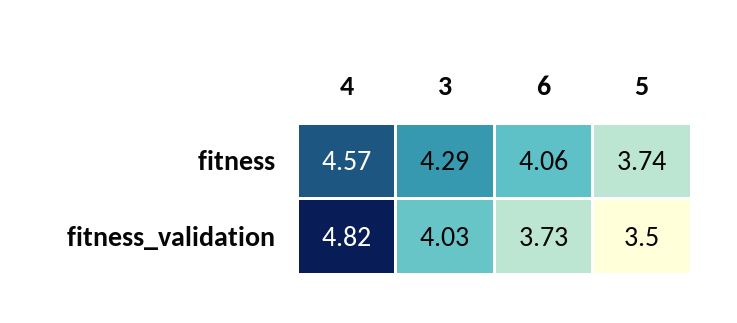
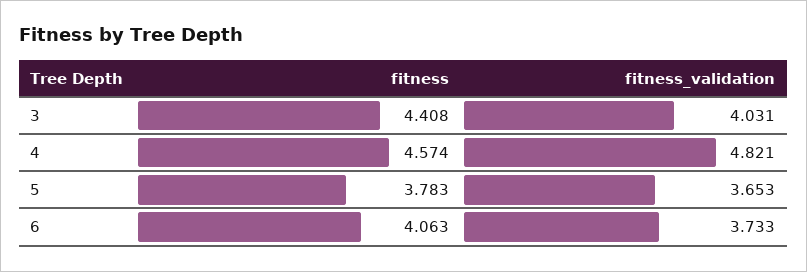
  {
    "4": {
      "fitness": 4.574,
      "fitness_validation": 4.821
    },
    "3": {
-     "fitness": 4.29,
+     "fitness": 4.408,
      "fitness_validation": 4.031
    },
    "6": {
      "fitness": 4.063,
      "fitness_validation": 3.733
    },
    "5": {
-     "fitness": 3.74,
+     "fitness": 3.783,
-     "fitness_validation": 3.5
+     "fitness_validation": 3.653
    }
  }

